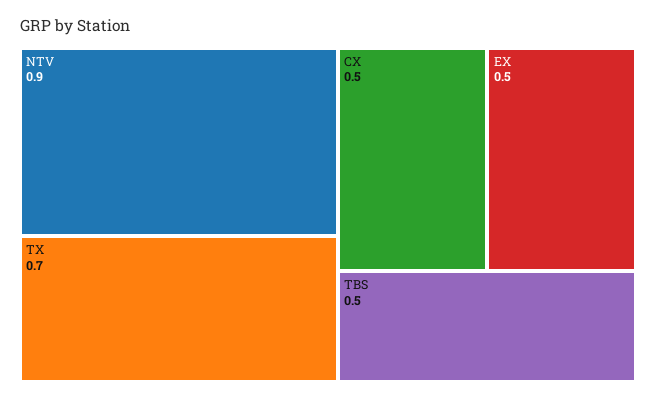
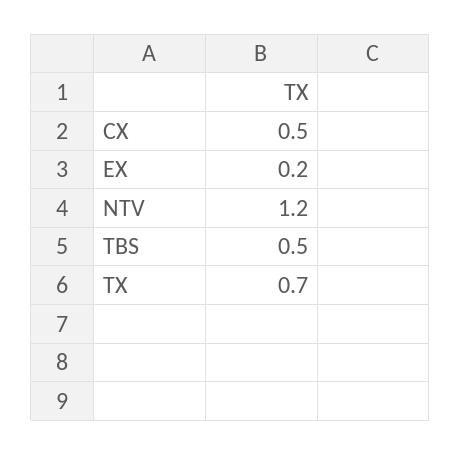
  {
-   "NTV": 0.9,
+   "NTV": 1.2,
    "TX": 0.7,
    "CX": 0.5,
-   "EX": 0.5,
+   "EX": 0.2,
    "TBS": 0.5
  }

